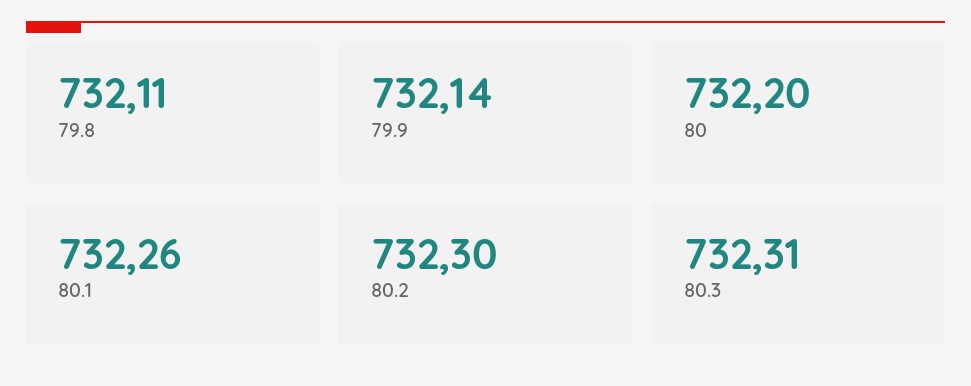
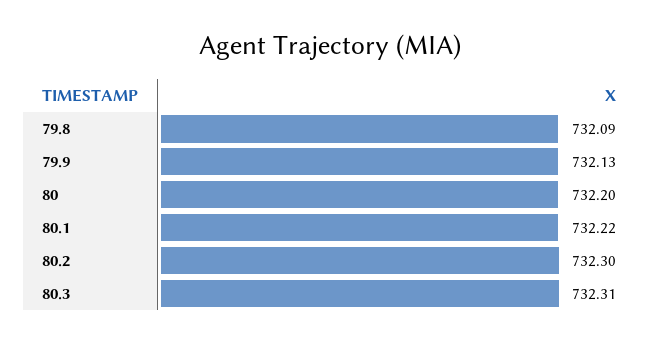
  {
-   "79.8": 732.11,
+   "79.8": 732.09,
-   "79.9": 732.14,
+   "79.9": 732.13,
    "80": 732.2,
-   "80.1": 732.26,
+   "80.1": 732.22,
    "80.2": 732.3,
    "80.3": 732.31
  }

